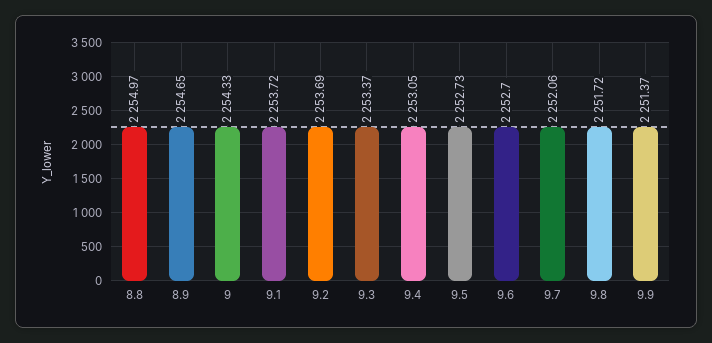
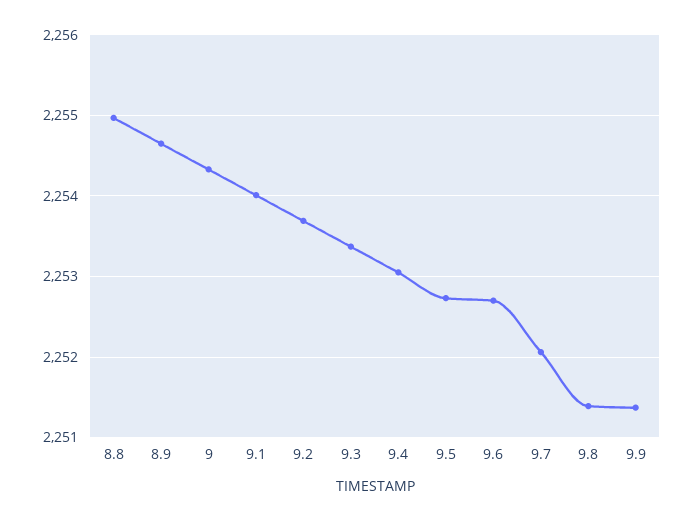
  {
    "8.8": 2254.97,
    "8.9": 2254.65,
    "9": 2254.33,
-   "9.1": 2253.72,
+   "9.1": 2254,
    "9.2": 2253.69,
    "9.3": 2253.37,
    "9.4": 2253.05,
    "9.5": 2252.73,
    "9.6": 2252.7,
    "9.7": 2252.06,
-   "9.8": 2251.72,
+   "9.8": 2251.4,
    "9.9": 2251.37
  }

